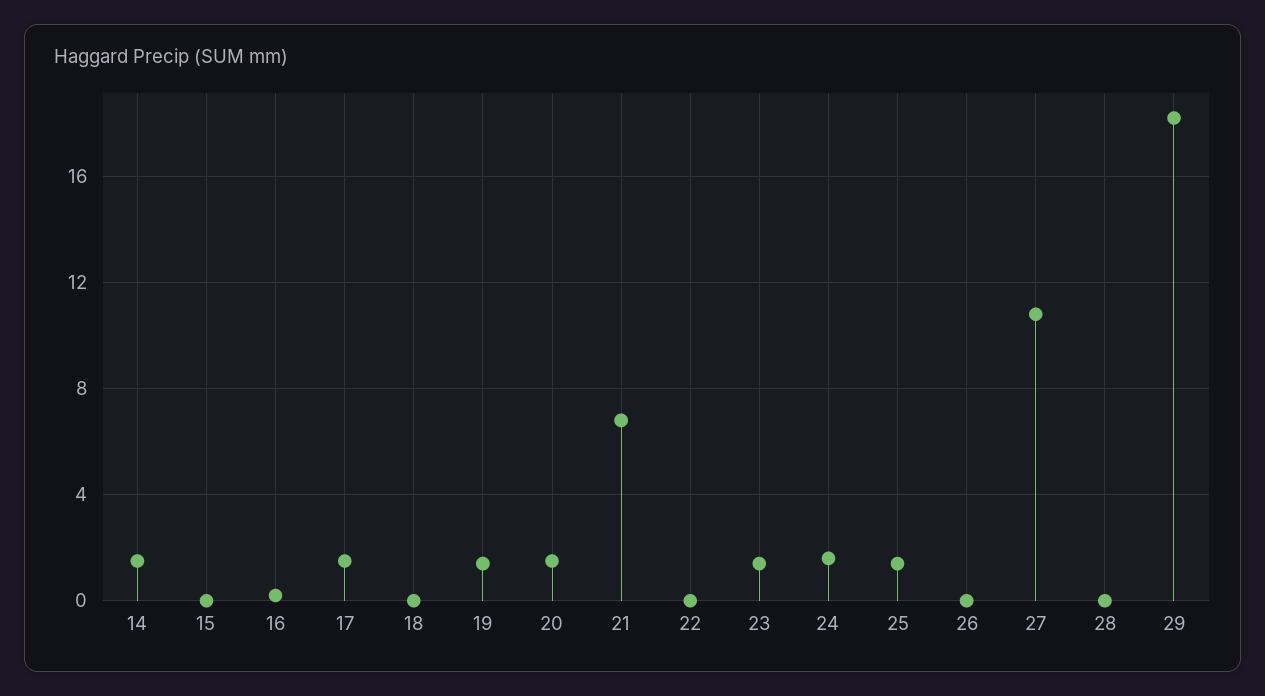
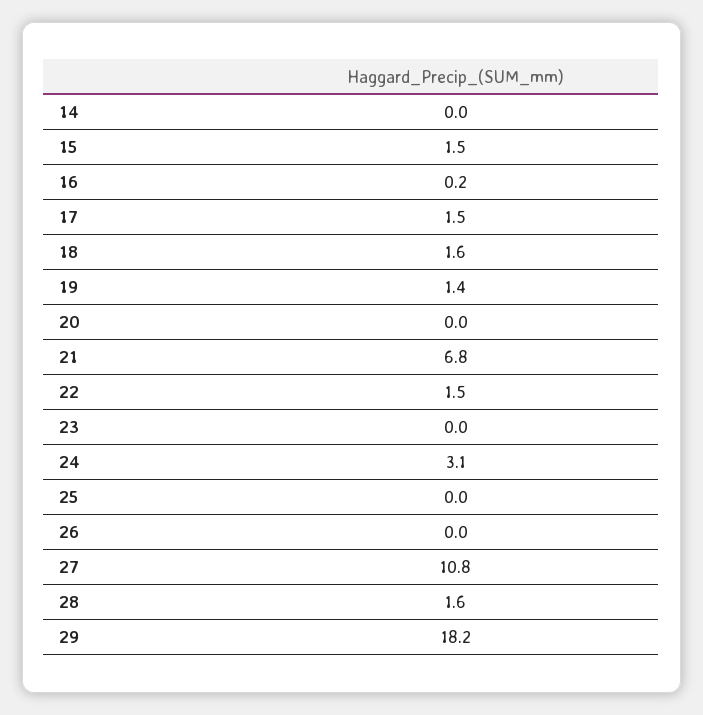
  {
-   "14": 1.5,
+   "14": 0,
-   "15": 0,
+   "15": 1.5,
    "16": 0.2,
    "17": 1.5,
-   "18": 0,
+   "18": 1.6,
    "19": 1.4,
-   "20": 1.5,
+   "20": 0,
    "21": 6.8,
-   "22": 0,
+   "22": 1.5,
-   "23": 1.5,
+   "23": 0,
-   "24": 1.5,
+   "24": 3.1,
-   "25": 1.5,
+   "25": 0,
    "26": 0,
    "27": 10.8,
-   "28": 0,
+   "28": 1.6,
    "29": 18.2
  }

